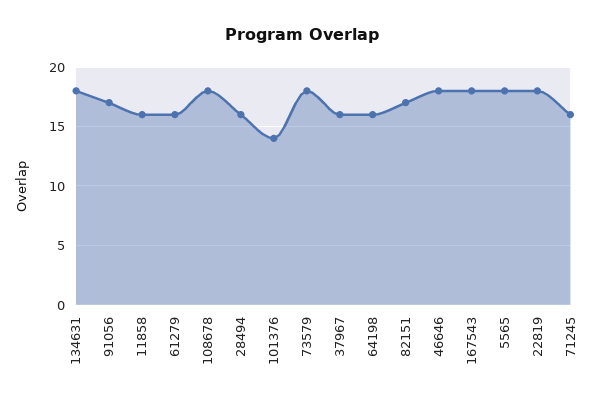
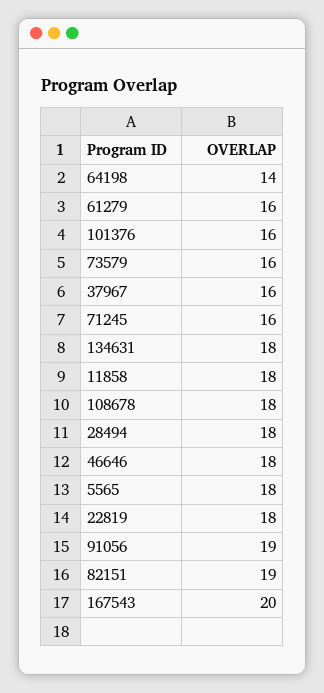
  {
    "134631": 18,
-   "91056": 17,
+   "91056": 19,
-   "11858": 16,
+   "11858": 18,
    "61279": 16,
    "108678": 18,
-   "28494": 16,
+   "28494": 18,
-   "101376": 14,
+   "101376": 16,
-   "73579": 18,
+   "73579": 16,
    "37967": 16,
-   "64198": 16,
+   "64198": 14,
-   "82151": 17,
+   "82151": 19,
    "46646": 18,
-   "167543": 18,
+   "167543": 20,
    "5565": 18,
    "22819": 18,
    "71245": 16
  }

